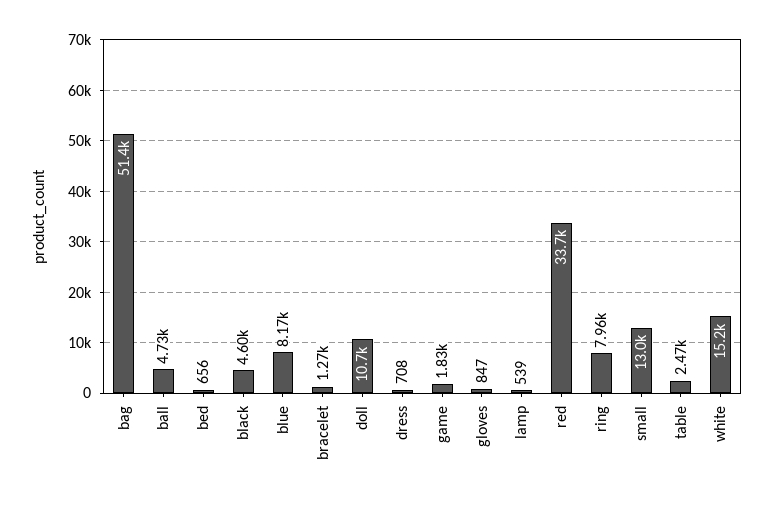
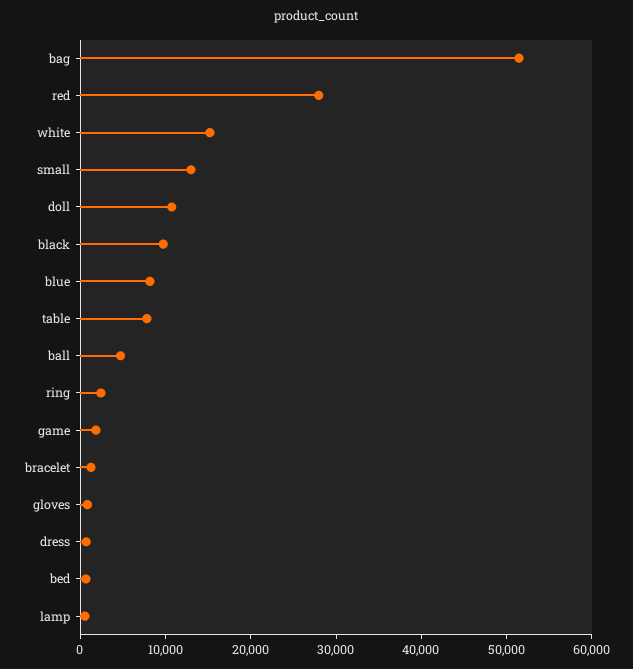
  {
    "bag": 51400,
    "ball": 4730,
    "bed": 656,
-   "black": 4600,
+   "black": 10000,
    "blue": 8170,
    "bracelet": 1270,
    "doll": 10700,
    "dress": 708,
    "game": 1830,
    "gloves": 847,
    "lamp": 539,
-   "red": 33700,
+   "red": 28000,
-   "ring": 7960,
+   "ring": 2000,
    "small": 13000,
-   "table": 2470,
+   "table": 8000,
    "white": 15200
  }

